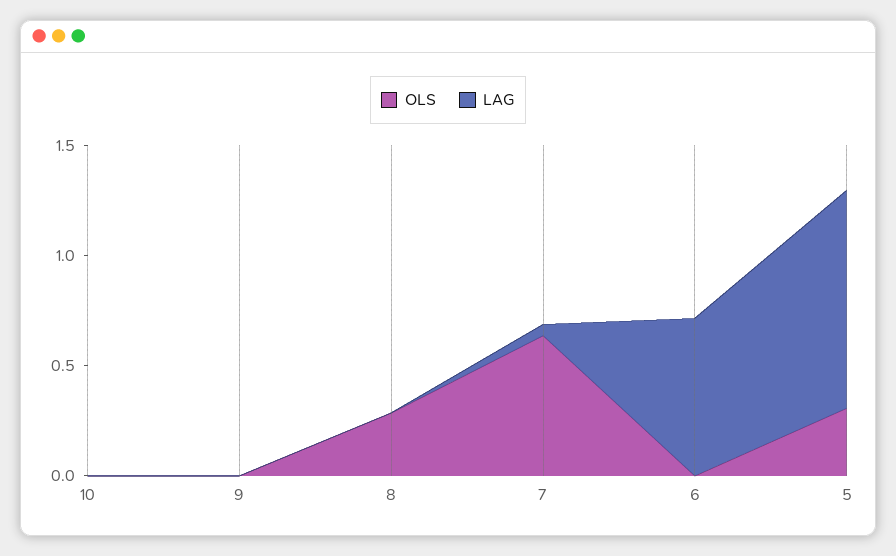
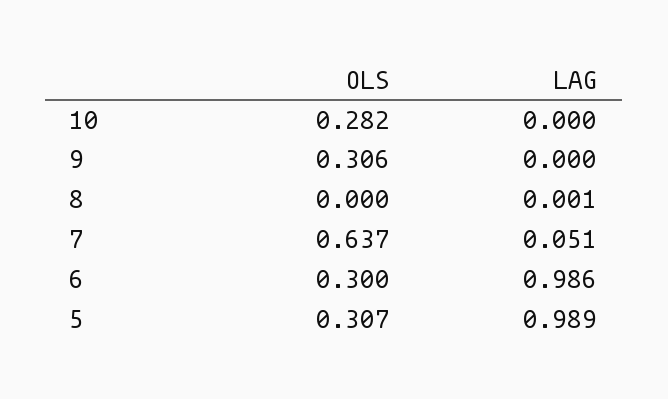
  {
    "OLS": {
-     "10": 0,
+     "10": 0.282,
-     "9": 0,
+     "9": 0.306,
-     "8": 0.3,
+     "8": 0,
      "7": 0.637,
-     "6": 0,
+     "6": 0.3,
      "5": 0.307
    },
    "LAG": {
      "10": 0,
      "9": 0,
      "8": 0.001,
      "7": 0.051,
-     "6": 0.7,
+     "6": 0.986,
      "5": 0.989
    }
  }

